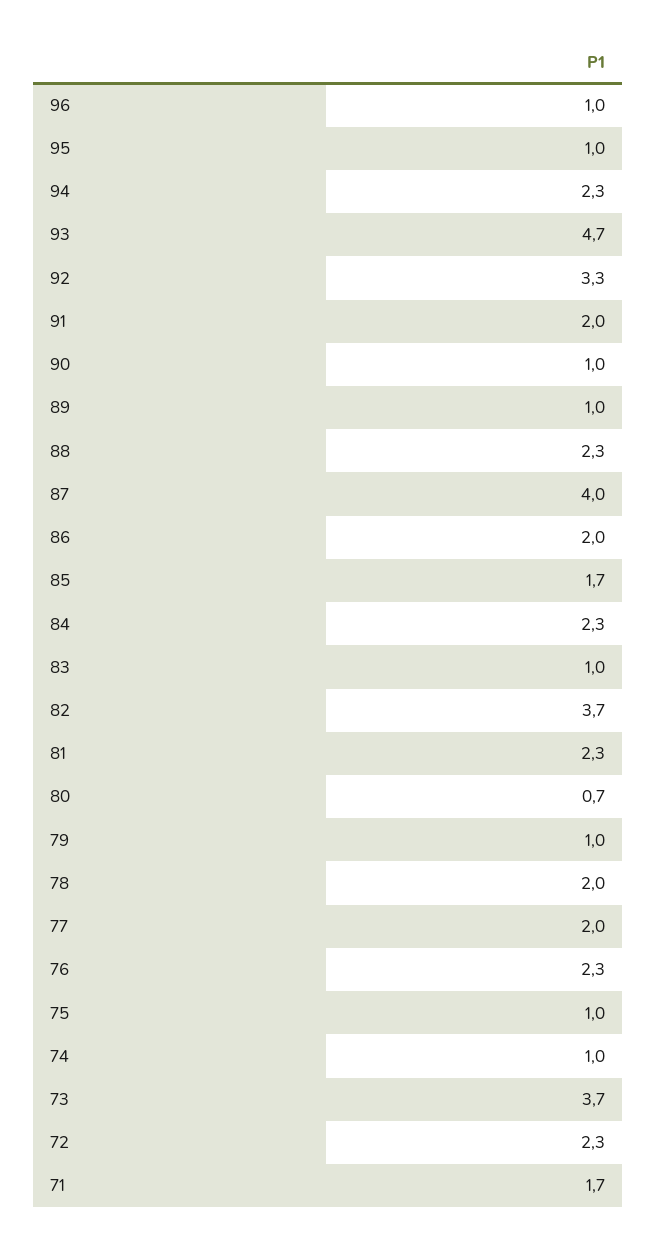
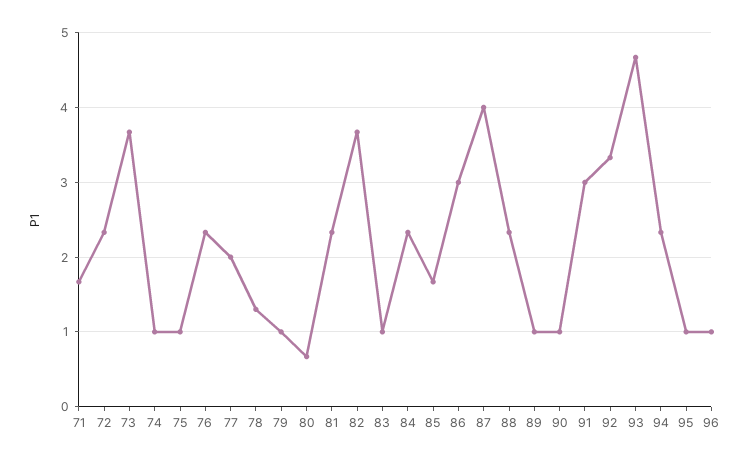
  {
    "96": 1,
    "95": 1,
    "94": 2.3,
    "93": 4.7,
    "92": 3.3,
-   "91": 2,
+   "91": 3,
    "90": 1,
    "89": 1,
    "88": 2.3,
    "87": 4,
-   "86": 2,
+   "86": 3,
    "85": 1.7,
    "84": 2.3,
    "83": 1,
    "82": 3.7,
    "81": 2.3,
    "80": 0.7,
    "79": 1,
-   "78": 2,
+   "78": 1.3,
    "77": 2,
    "76": 2.3,
    "75": 1,
    "74": 1,
    "73": 3.7,
    "72": 2.3,
    "71": 1.7
  }

